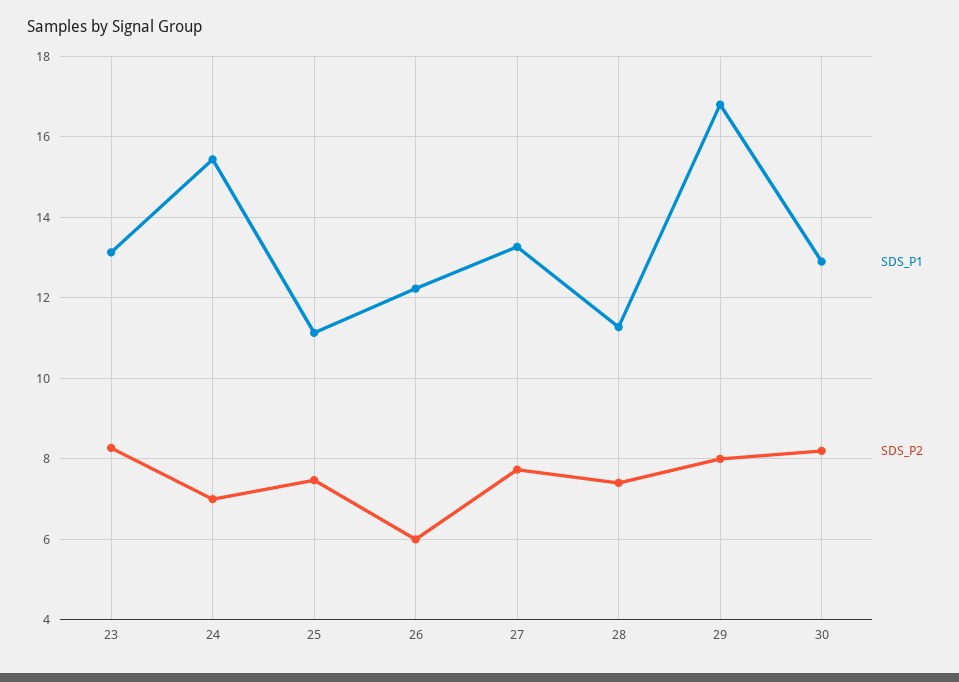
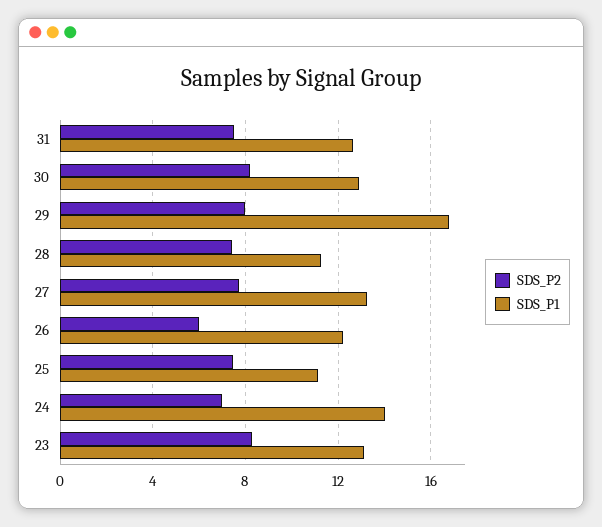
  {
    "SDS_P1": {
      "23": 13.2,
-     "24": 15.4,
+     "24": 14,
      "25": 11.2,
      "26": 12.2,
      "27": 13.2,
      "28": 11.2,
      "29": 16.8,
-     "30": 13
+     "30": 13,
+     "31": 12.5
    },
    "SDS_P2": {
      "23": 8.2,
      "24": 7,
      "25": 7.4,
      "26": 6,
      "27": 7.8,
      "28": 7.4,
      "29": 8,
-     "30": 8.2
+     "30": 8.2,
+     "31": 7.5
    }
  }

